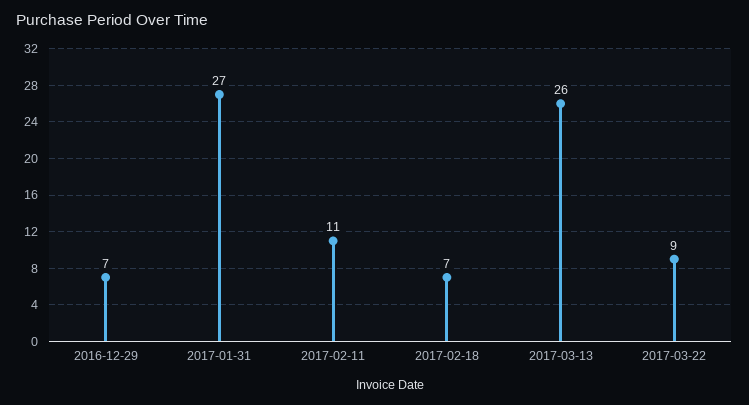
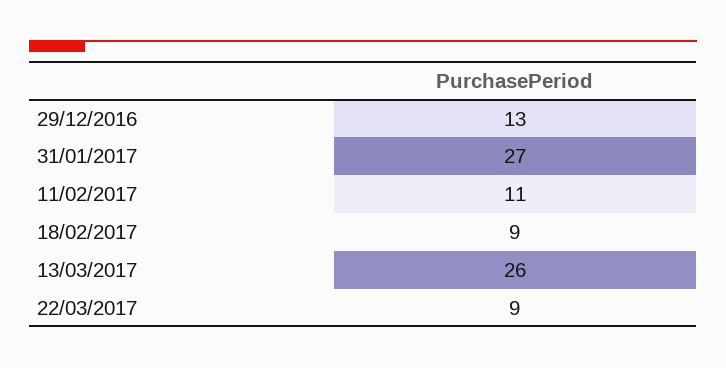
  {
-   "2016-12-29": 7,
+   "2016-12-29": 13,
    "2017-01-31": 27,
    "2017-02-11": 11,
-   "2017-02-18": 7,
+   "2017-02-18": 9,
    "2017-03-13": 26,
    "2017-03-22": 9
  }

